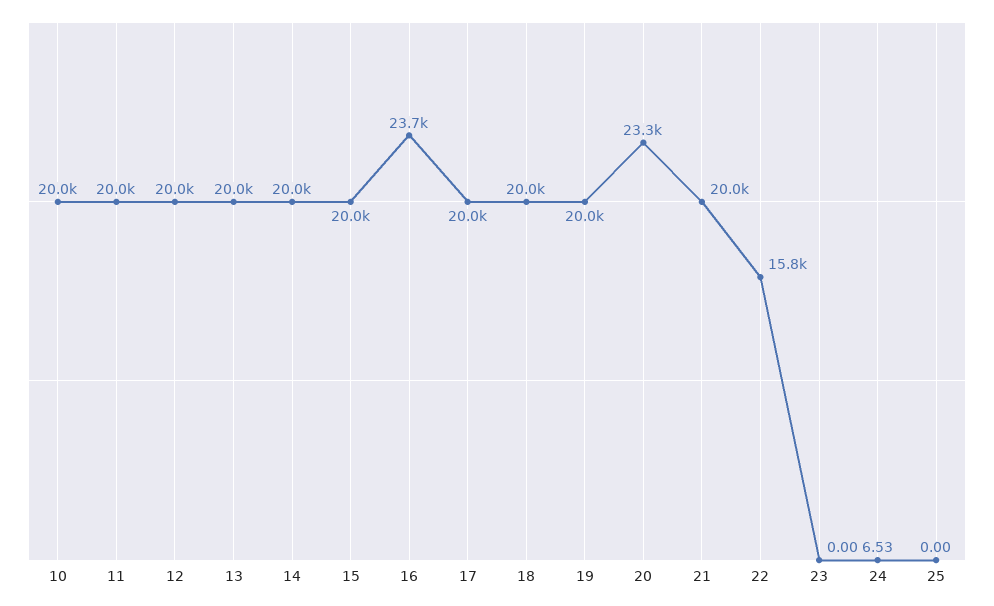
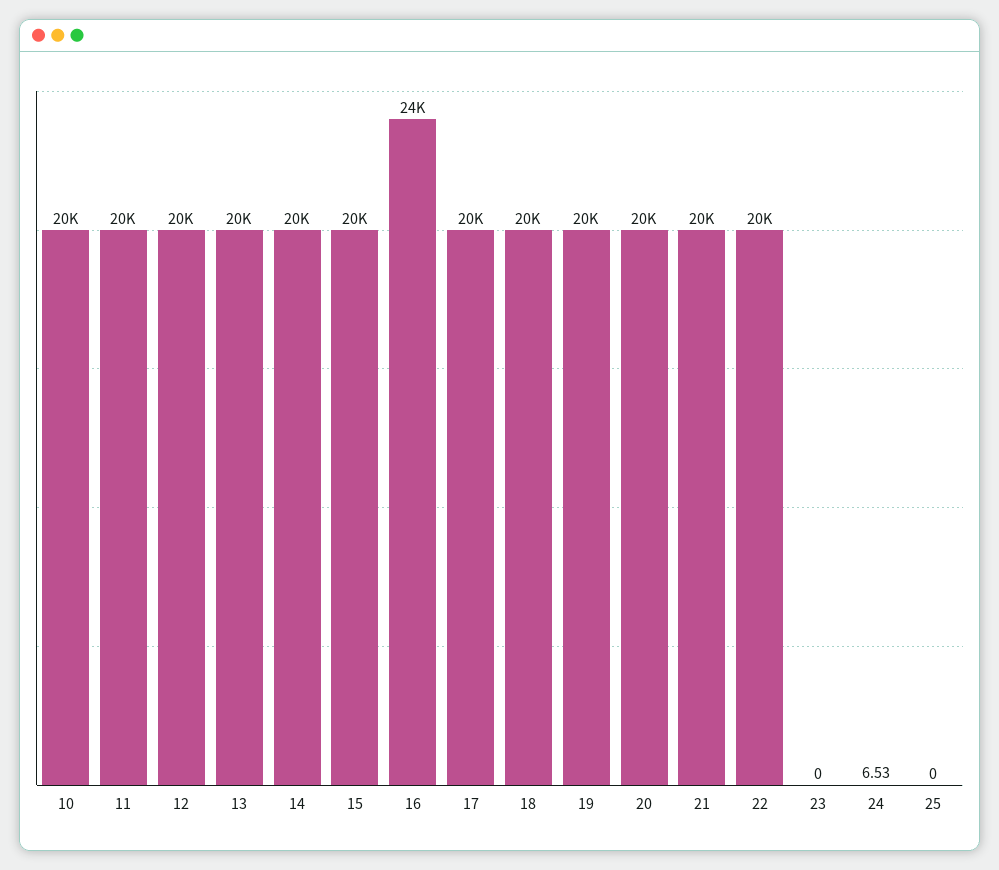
  {
    "10": 20000,
    "11": 20000,
    "12": 20000,
    "13": 20000,
    "14": 20000,
    "15": 20000,
    "16": 23700,
    "17": 20000,
    "18": 20000,
    "19": 20000,
-   "20": 23300,
+   "20": 20000,
    "21": 20000,
-   "22": 15800,
+   "22": 20000,
    "23": 0,
    "24": 6.53,
    "25": 0
  }

